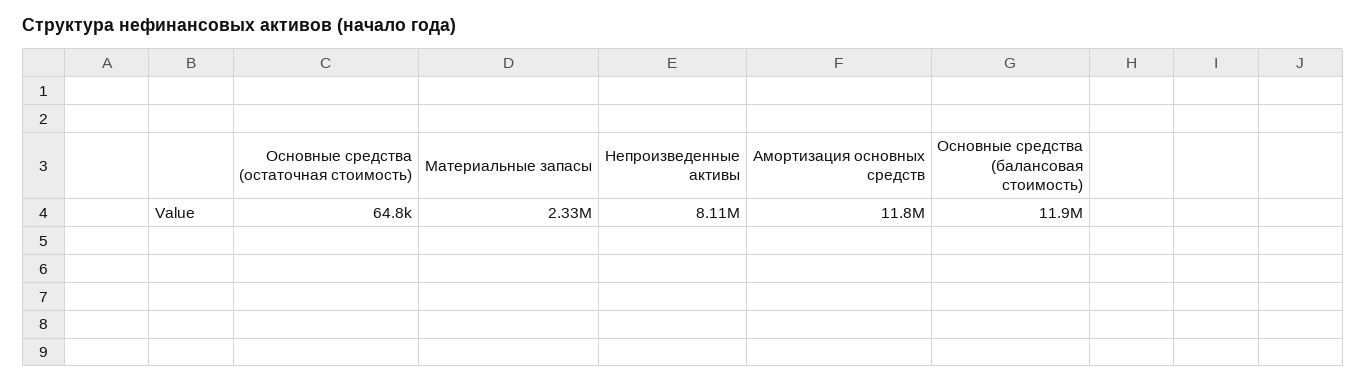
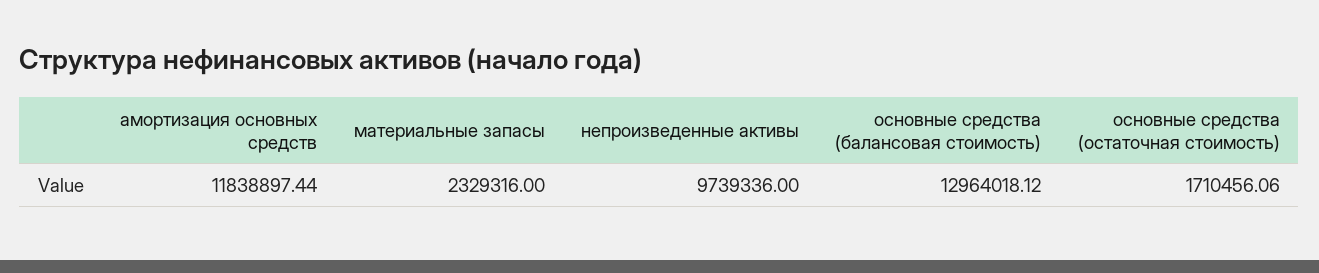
  {
-   "Основные средства (остаточная стоимость)": 64800,
+   "Основные средства (остаточная стоимость)": 1710456.06,
    "Материальные запасы": 2329316,
-   "Непроизведенные активы": 8110000,
+   "Непроизведенные активы": 9739336,
    "Амортизация основных средств": 11838897.44,
-   "Основные средства (балансовая стоимость)": 11900000
+   "Основные средства (балансовая стоимость)": 12964018.12
  }

